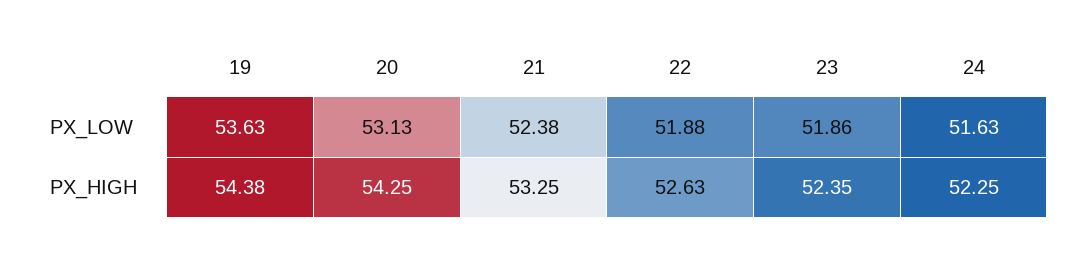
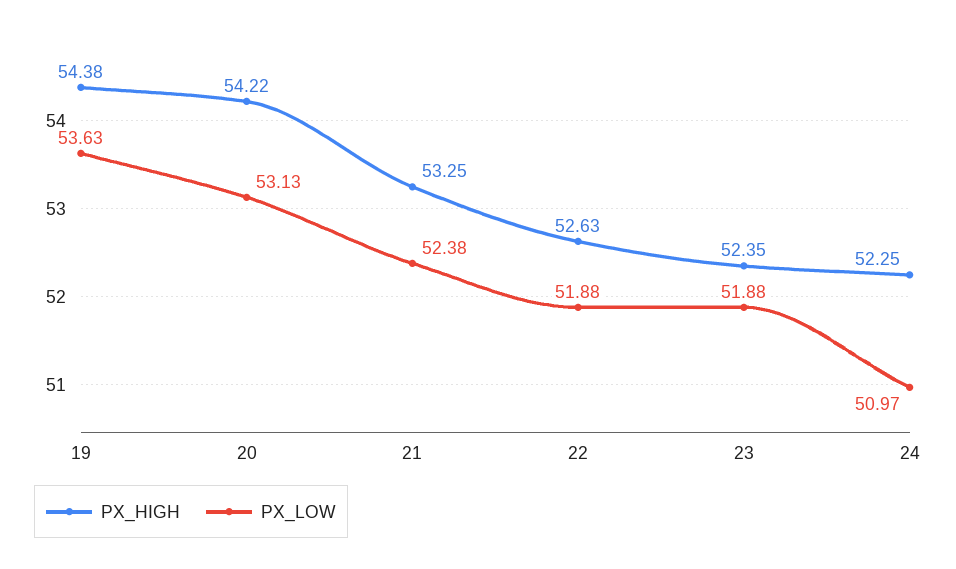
  {
    "PX_LOW": {
      "19": 53.63,
      "20": 53.13,
      "21": 52.38,
      "22": 51.88,
-     "23": 51.86,
+     "23": 51.88,
-     "24": 51.63
+     "24": 50.97
    },
    "PX_HIGH": {
      "19": 54.38,
-     "20": 54.25,
+     "20": 54.22,
      "21": 53.25,
      "22": 52.63,
      "23": 52.35,
      "24": 52.25
    }
  }

